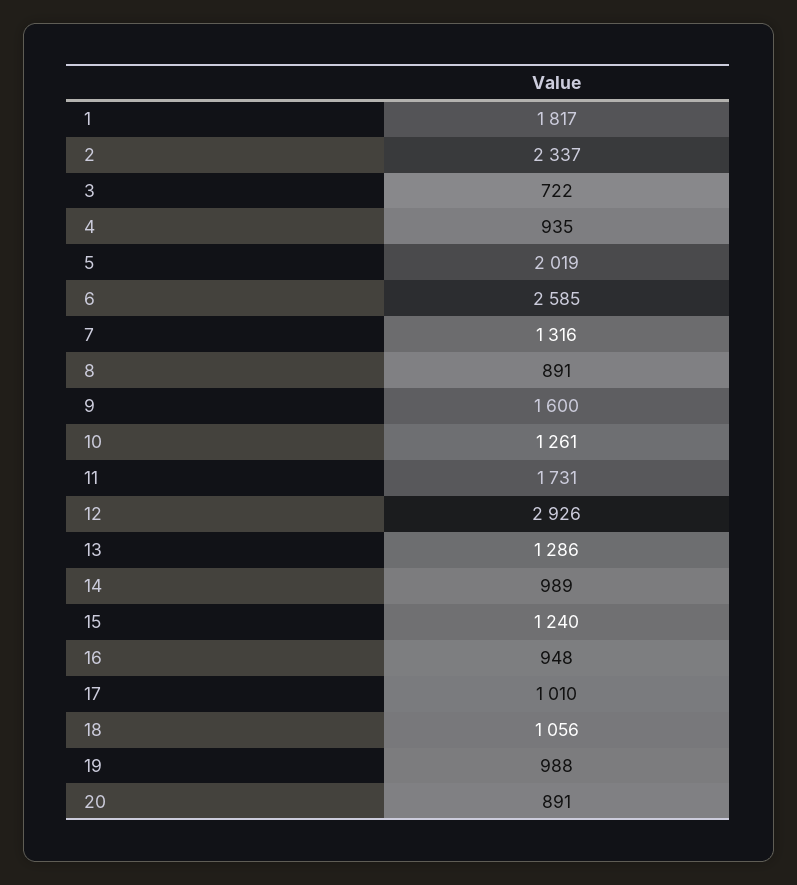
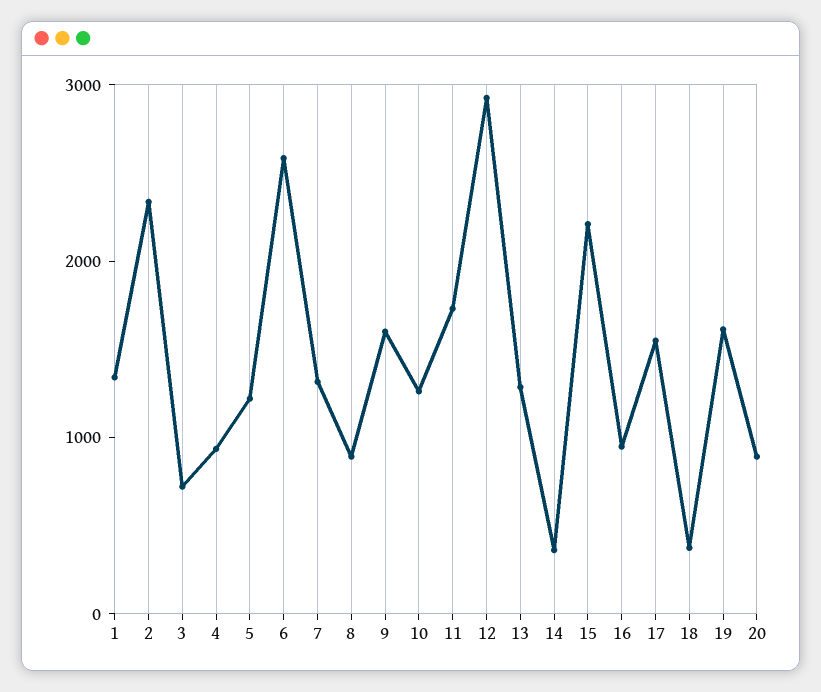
  {
-   "1": 1817,
+   "1": 1400,
    "2": 2337,
    "3": 722,
    "4": 935,
-   "5": 2019,
+   "5": 1200,
    "6": 2585,
    "7": 1316,
    "8": 891,
    "9": 1600,
    "10": 1261,
    "11": 1731,
    "12": 2926,
    "13": 1286,
-   "14": 989,
+   "14": 400,
-   "15": 1240,
+   "15": 2200,
    "16": 948,
-   "17": 1010,
+   "17": 1600,
-   "18": 1056,
+   "18": 400,
-   "19": 988,
+   "19": 1600,
    "20": 891
  }

